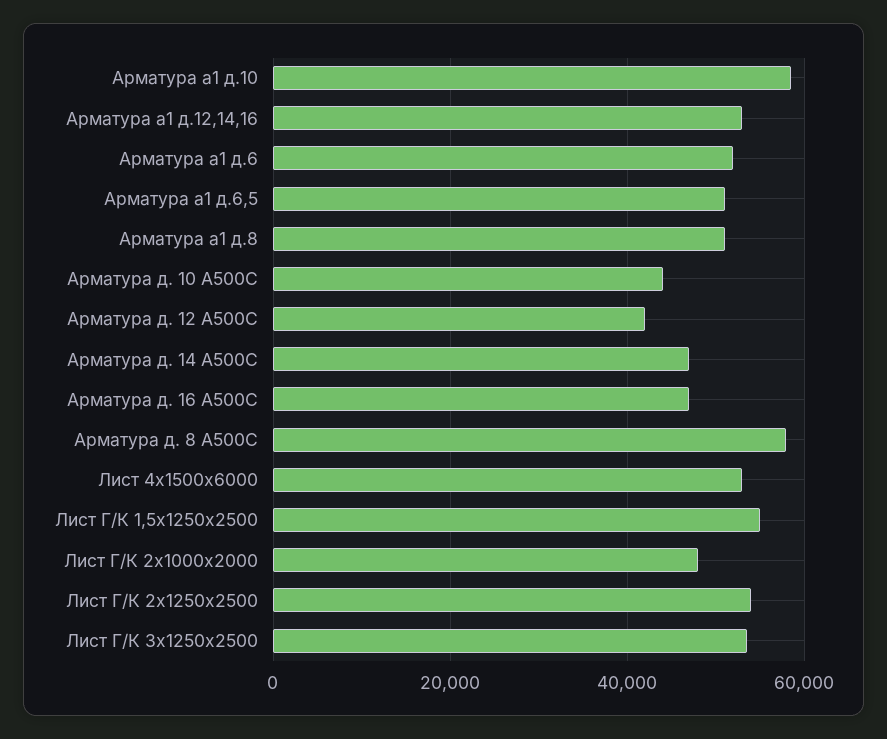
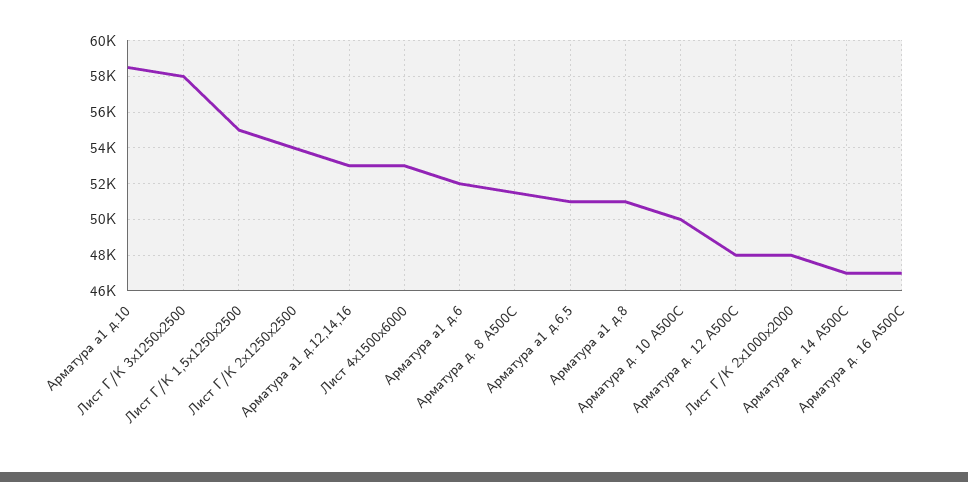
  {
    "Арматура а1 д.10": 58500,
    "Арматура а1 д.12,14,16": 53000,
    "Арматура а1 д.6": 52000,
    "Арматура а1 д.6,5": 51000,
    "Арматура а1 д.8": 51000,
-   "Арматура д. 10 А500С": 44000,
+   "Арматура д. 10 А500С": 50000,
-   "Арматура д. 12 А500С": 42000,
+   "Арматура д. 12 А500С": 48000,
    "Арматура д. 14 А500С": 47000,
    "Арматура д. 16 А500С": 47000,
-   "Арматура д. 8 А500С": 58000,
+   "Арматура д. 8 А500С": 51500,
    "Лист 4х1500х6000": 53000,
    "Лист Г/К 1,5х1250х2500": 55000,
    "Лист Г/К 2х1000х2000": 48000,
    "Лист Г/К 2х1250х2500": 54000,
-   "Лист Г/К 3х1250х2500": 54000
+   "Лист Г/К 3х1250х2500": 58000
  }

